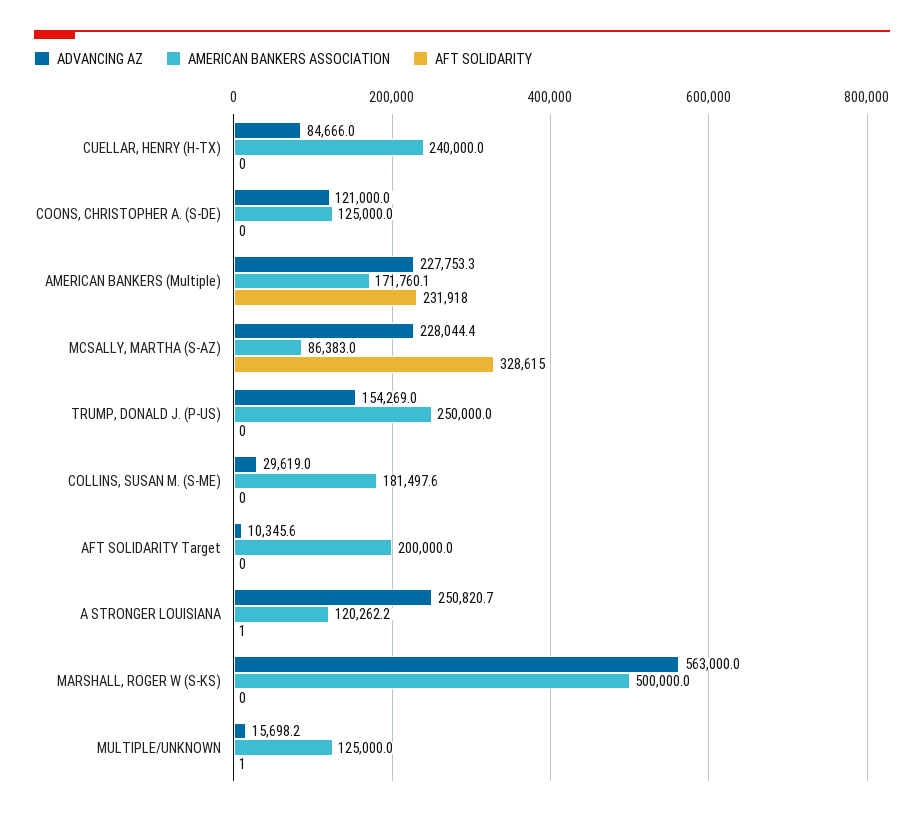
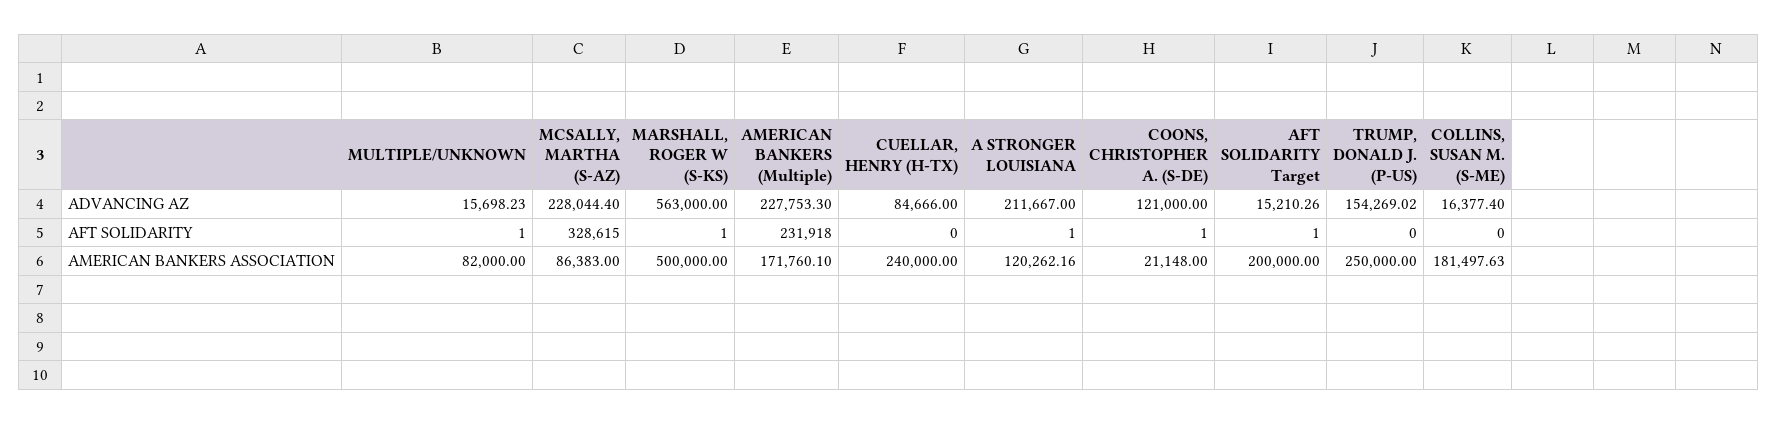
  {
    "ADVANCING AZ": {
      "CUELLAR, HENRY (H-TX)": 84666,
      "COONS, CHRISTOPHER A. (S-DE)": 121000,
      "AMERICAN BANKERS (Multiple)": 227753.3,
      "MCSALLY, MARTHA (S-AZ)": 228044.4,
      "TRUMP, DONALD J. (P-US)": 154269.02,
-     "COLLINS, SUSAN M. (S-ME)": 29619,
+     "COLLINS, SUSAN M. (S-ME)": 16377.4,
-     "AFT SOLIDARITY Target": 10345.6,
+     "AFT SOLIDARITY Target": 15210.26,
-     "A STRONGER LOUISIANA": 250820.7,
+     "A STRONGER LOUISIANA": 211667,
      "MARSHALL, ROGER W (S-KS)": 563000,
      "MULTIPLE/UNKNOWN": 15698.23
    },
    "AMERICAN BANKERS ASSOCIATION": {
      "CUELLAR, HENRY (H-TX)": 240000,
-     "COONS, CHRISTOPHER A. (S-DE)": 125000,
+     "COONS, CHRISTOPHER A. (S-DE)": 21148,
      "AMERICAN BANKERS (Multiple)": 171760.1,
      "MCSALLY, MARTHA (S-AZ)": 86383,
      "TRUMP, DONALD J. (P-US)": 250000,
      "COLLINS, SUSAN M. (S-ME)": 181497.63,
      "AFT SOLIDARITY Target": 200000,
      "A STRONGER LOUISIANA": 120262.16,
      "MARSHALL, ROGER W (S-KS)": 500000,
-     "MULTIPLE/UNKNOWN": 125000
+     "MULTIPLE/UNKNOWN": 82000
    },
    "AFT SOLIDARITY": {
      "CUELLAR, HENRY (H-TX)": 0,
-     "COONS, CHRISTOPHER A. (S-DE)": 0,
+     "COONS, CHRISTOPHER A. (S-DE)": 1,
      "AMERICAN BANKERS (Multiple)": 231918,
      "MCSALLY, MARTHA (S-AZ)": 328615,
      "TRUMP, DONALD J. (P-US)": 0,
      "COLLINS, SUSAN M. (S-ME)": 0,
-     "AFT SOLIDARITY Target": 0,
+     "AFT SOLIDARITY Target": 1,
      "A STRONGER LOUISIANA": 1,
-     "MARSHALL, ROGER W (S-KS)": 0,
+     "MARSHALL, ROGER W (S-KS)": 1,
      "MULTIPLE/UNKNOWN": 1
    }
  }

